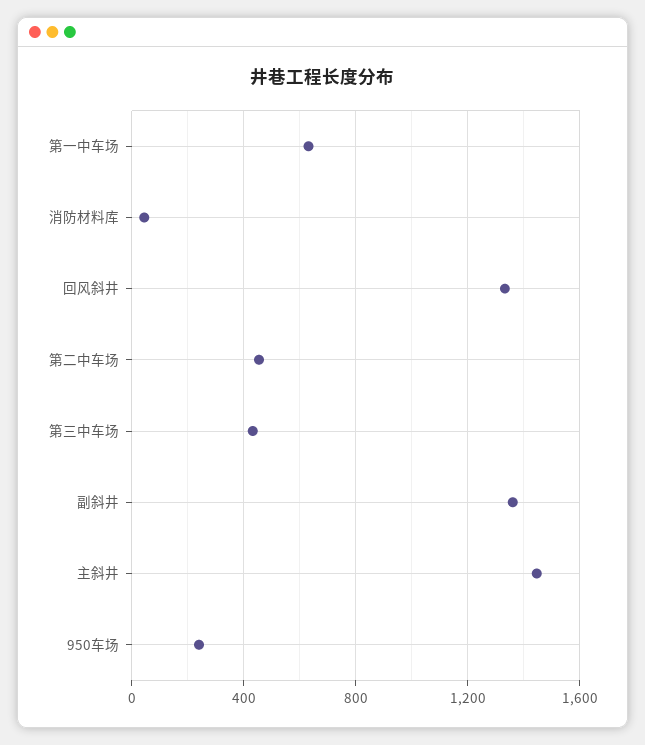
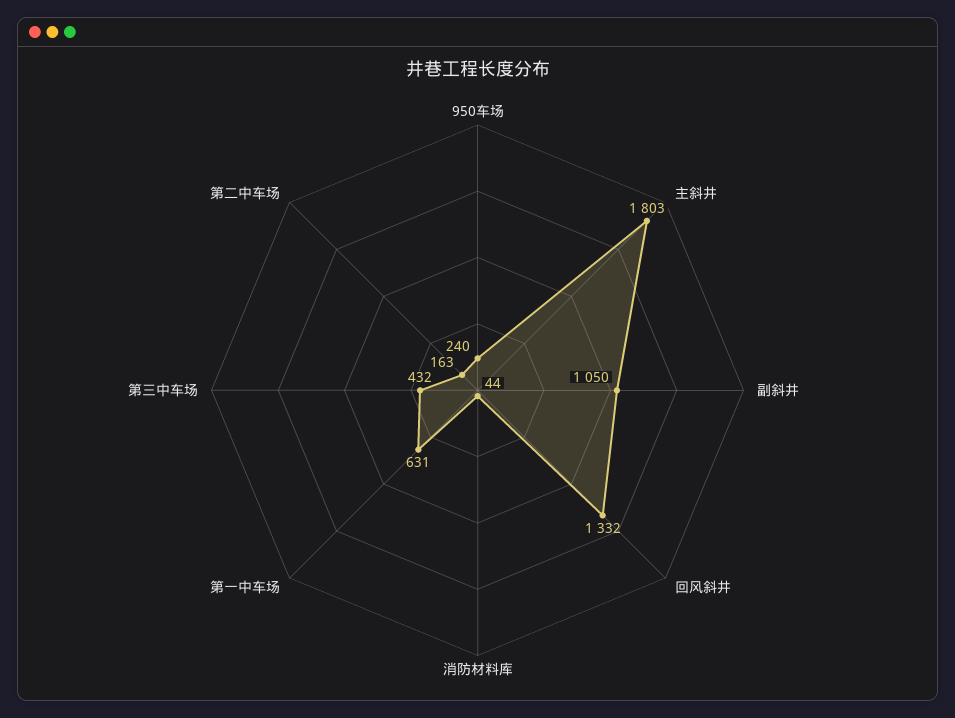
  {
    "第一中车场": 631,
    "消防材料库": 44,
    "回风斜井": 1332,
-   "第二中车场": 450,
+   "第二中车场": 163,
    "第三中车场": 432,
-   "副斜井": 1350,
+   "副斜井": 1050,
-   "主斜井": 1450,
+   "主斜井": 1803,
    "950车场": 240
  }

